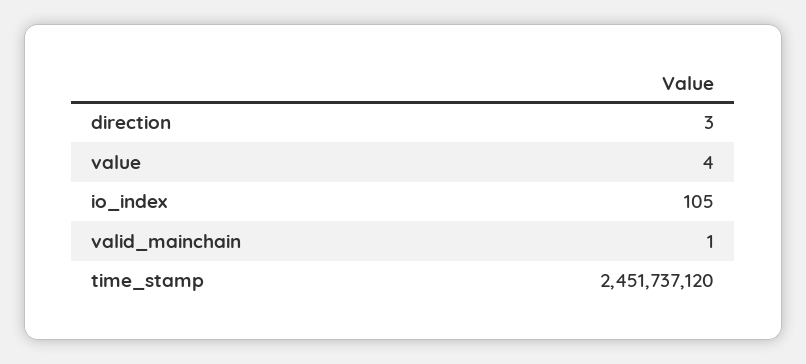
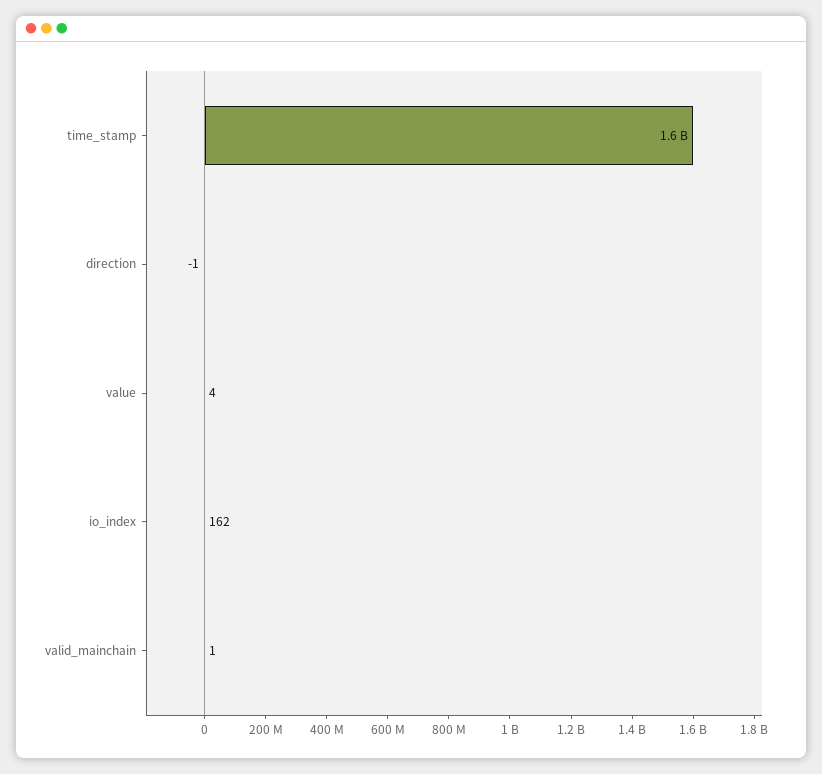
  {
-   "direction": 3,
+   "direction": -1,
    "value": 4,
-   "io_index": 105,
+   "io_index": 162,
    "valid_mainchain": 1,
-   "time_stamp": 2451737120
+   "time_stamp": 1600000000
  }

